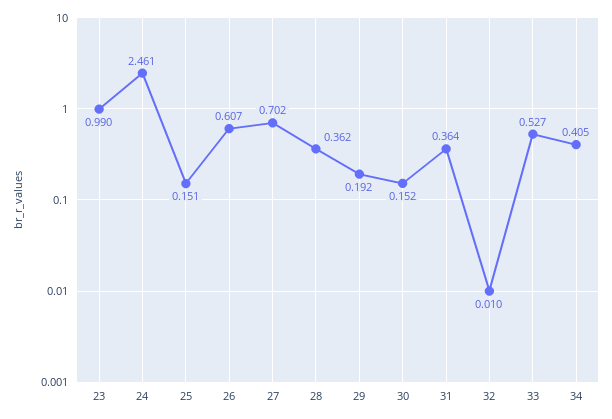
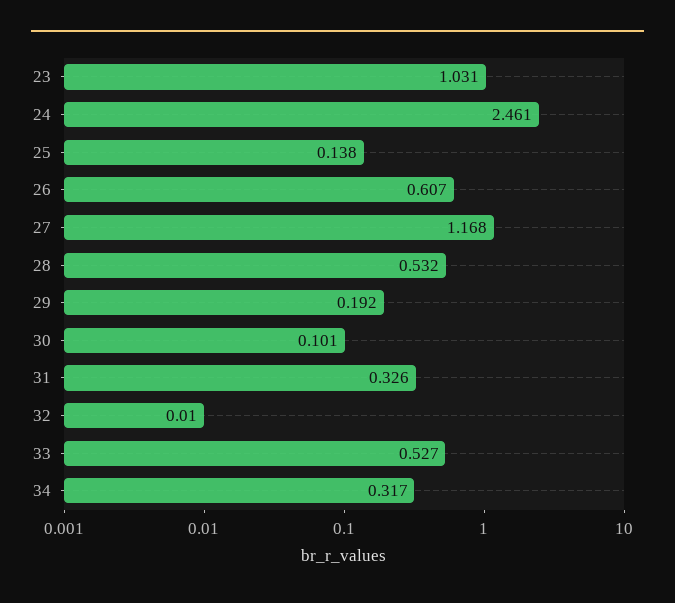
  {
-   "23": 0.99,
+   "23": 1.031,
    "24": 2.461,
-   "25": 0.151,
+   "25": 0.138,
    "26": 0.607,
-   "27": 0.702,
+   "27": 1.168,
-   "28": 0.362,
+   "28": 0.532,
    "29": 0.192,
-   "30": 0.152,
+   "30": 0.101,
-   "31": 0.364,
+   "31": 0.326,
    "32": 0.01,
    "33": 0.527,
-   "34": 0.405
+   "34": 0.317
  }

